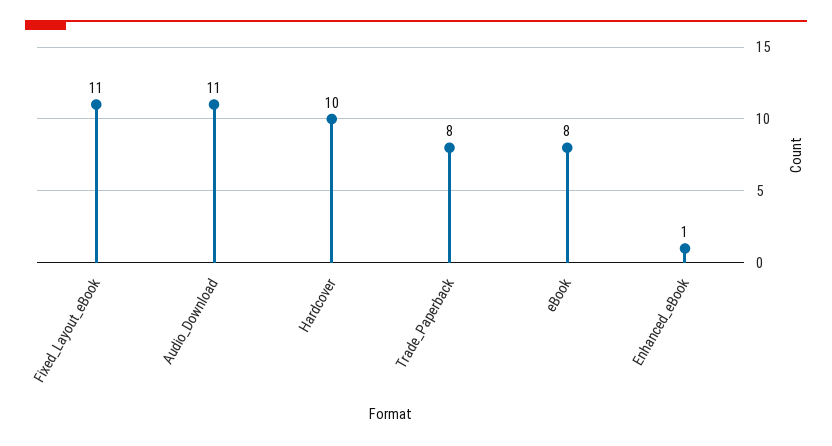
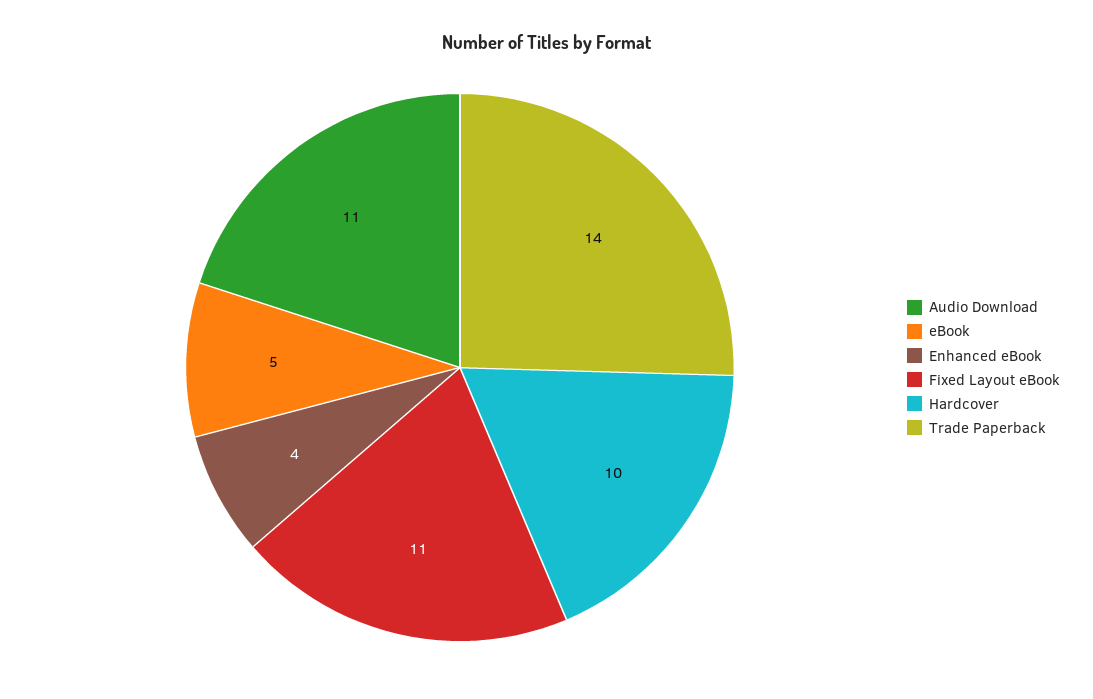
  {
    "Fixed_Layout_eBook": 11,
    "Audio_Download": 11,
    "Hardcover": 10,
-   "Trade_Paperback": 8,
+   "Trade_Paperback": 14,
-   "eBook": 8,
+   "eBook": 5,
-   "Enhanced_eBook": 1
+   "Enhanced_eBook": 4
  }

